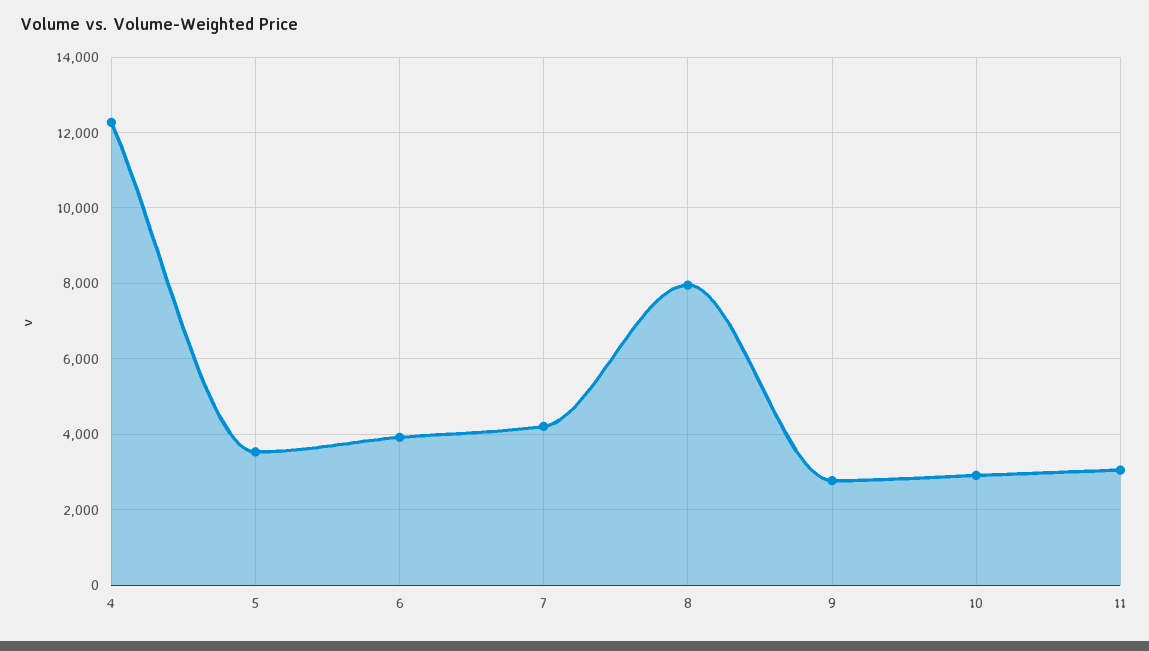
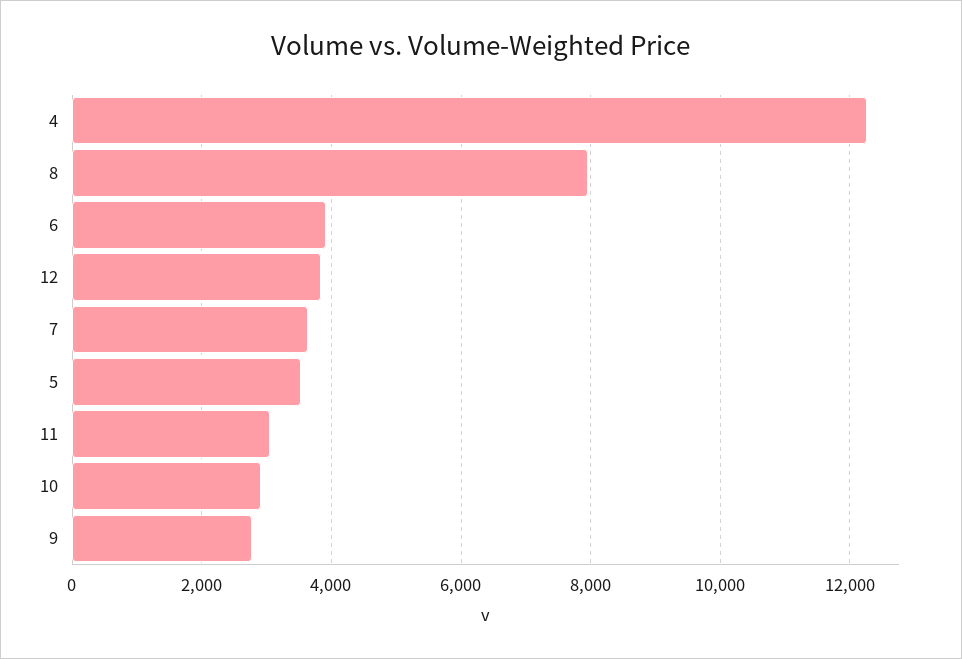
  {
    "4": 12200,
    "5": 3600,
    "6": 4000,
-   "7": 4200,
+   "7": 3600,
    "8": 8000,
    "9": 2800,
    "10": 3000,
-   "11": 3000
+   "11": 3000,
+   "12": 3800
  }

